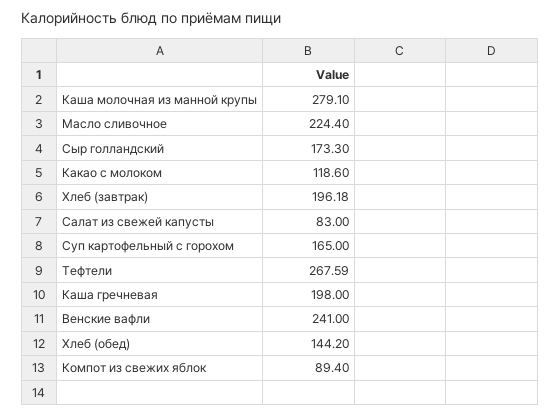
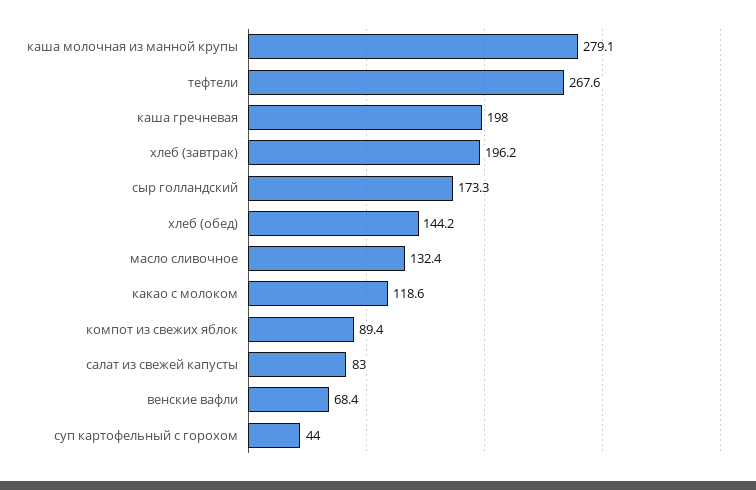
  {
    "Каша молочная из манной крупы": 279.1,
-   "Масло сливочное": 224.4,
+   "Масло сливочное": 132.4,
    "Сыр голландский": 173.3,
    "Какао с молоком": 118.6,
    "Хлеб (завтрак)": 196.18,
    "Салат из свежей капусты": 83,
-   "Суп картофельный с горохом": 165,
+   "Суп картофельный с горохом": 44,
    "Тефтели": 267.59,
    "Каша гречневая": 198,
-   "Венские вафли": 241,
+   "Венские вафли": 68.4,
    "Хлеб (обед)": 144.2,
    "Компот из свежих яблок": 89.4
  }

